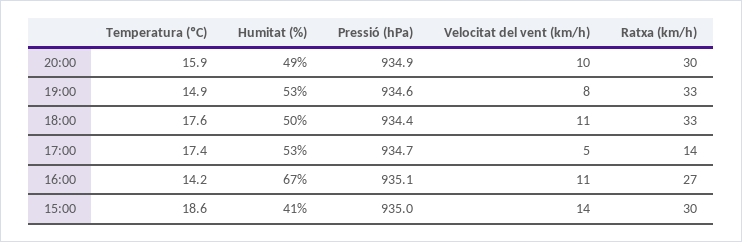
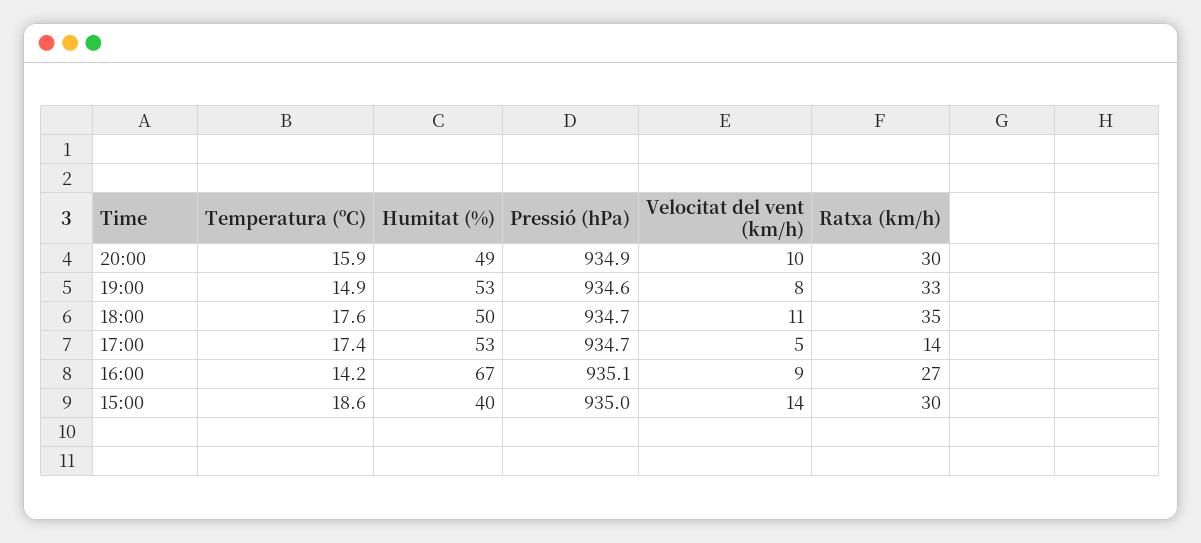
  {
    "Temperatura (ºC)": {
      "20:00": 15.9,
      "19:00": 14.9,
      "18:00": 17.6,
      "17:00": 17.4,
      "16:00": 14.2,
      "15:00": 18.6
    },
    "Humitat (%)": {
      "20:00": 49,
      "19:00": 53,
      "18:00": 50,
      "17:00": 53,
      "16:00": 67,
-     "15:00": 41
+     "15:00": 40
    },
    "Pressió (hPa)": {
      "20:00": 934.9,
      "19:00": 934.6,
-     "18:00": 934.4,
+     "18:00": 934.7,
      "17:00": 934.7,
      "16:00": 935.1,
      "15:00": 935
    },
    "Velocitat del vent (km/h)": {
      "20:00": 10,
      "19:00": 8,
      "18:00": 11,
      "17:00": 5,
-     "16:00": 11,
+     "16:00": 9,
      "15:00": 14
    },
    "Ratxa (km/h)": {
      "20:00": 30,
      "19:00": 33,
-     "18:00": 33,
+     "18:00": 35,
      "17:00": 14,
      "16:00": 27,
      "15:00": 30
    }
  }

